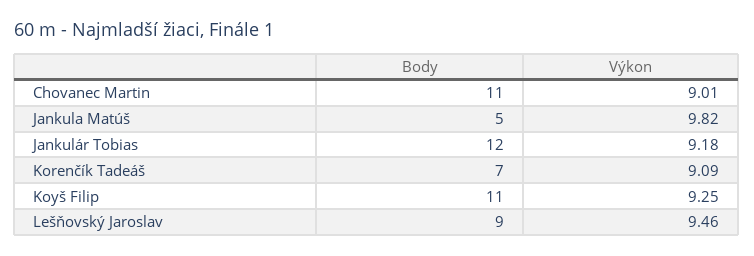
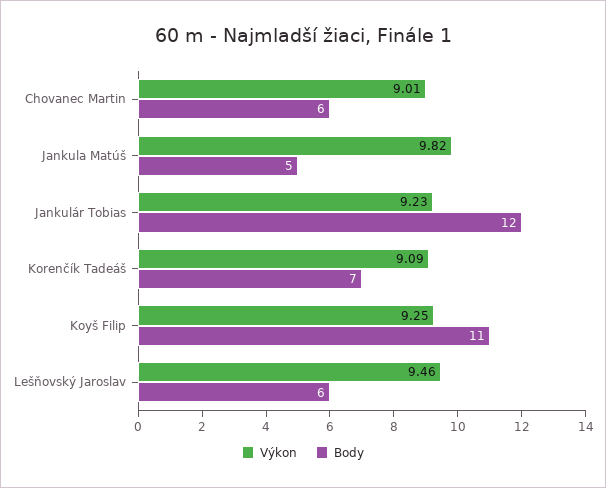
  {
    "Body": {
-     "Chovanec Martin": 11,
+     "Chovanec Martin": 6,
      "Jankula Matúš": 5,
      "Jankulár Tobias": 12,
      "Korenčík Tadeáš": 7,
      "Koyš Filip": 11,
-     "Lešňovský Jaroslav": 9
+     "Lešňovský Jaroslav": 6
    },
    "Výkon": {
      "Chovanec Martin": 9.01,
      "Jankula Matúš": 9.82,
-     "Jankulár Tobias": 9.18,
+     "Jankulár Tobias": 9.23,
      "Korenčík Tadeáš": 9.09,
      "Koyš Filip": 9.25,
      "Lešňovský Jaroslav": 9.46
    }
  }

